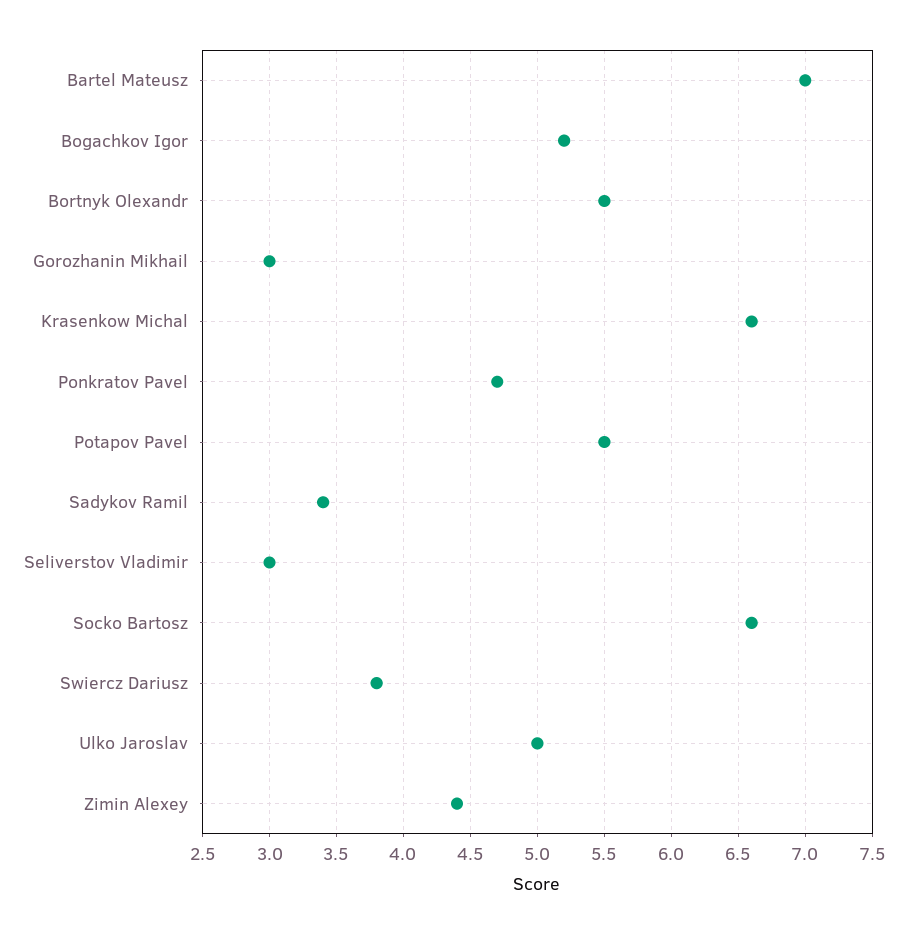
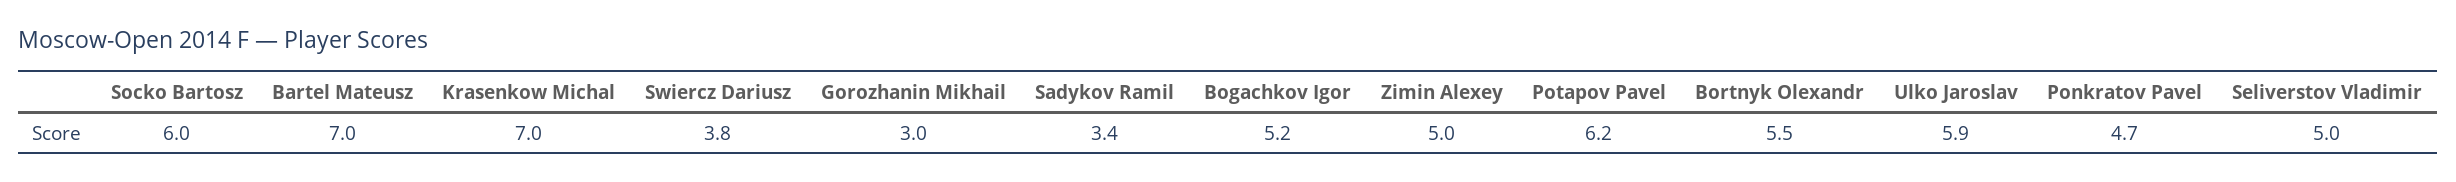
  {
    "Bartel Mateusz": 7,
    "Bogachkov Igor": 5.2,
    "Bortnyk Olexandr": 5.5,
    "Gorozhanin Mikhail": 3,
-   "Krasenkow Michal": 6.6,
+   "Krasenkow Michal": 7,
    "Ponkratov Pavel": 4.7,
-   "Potapov Pavel": 5.5,
+   "Potapov Pavel": 6.2,
    "Sadykov Ramil": 3.4,
-   "Seliverstov Vladimir": 3,
+   "Seliverstov Vladimir": 5,
-   "Socko Bartosz": 6.6,
+   "Socko Bartosz": 6,
    "Swiercz Dariusz": 3.8,
-   "Ulko Jaroslav": 5,
+   "Ulko Jaroslav": 5.9,
-   "Zimin Alexey": 4.4
+   "Zimin Alexey": 5
  }

